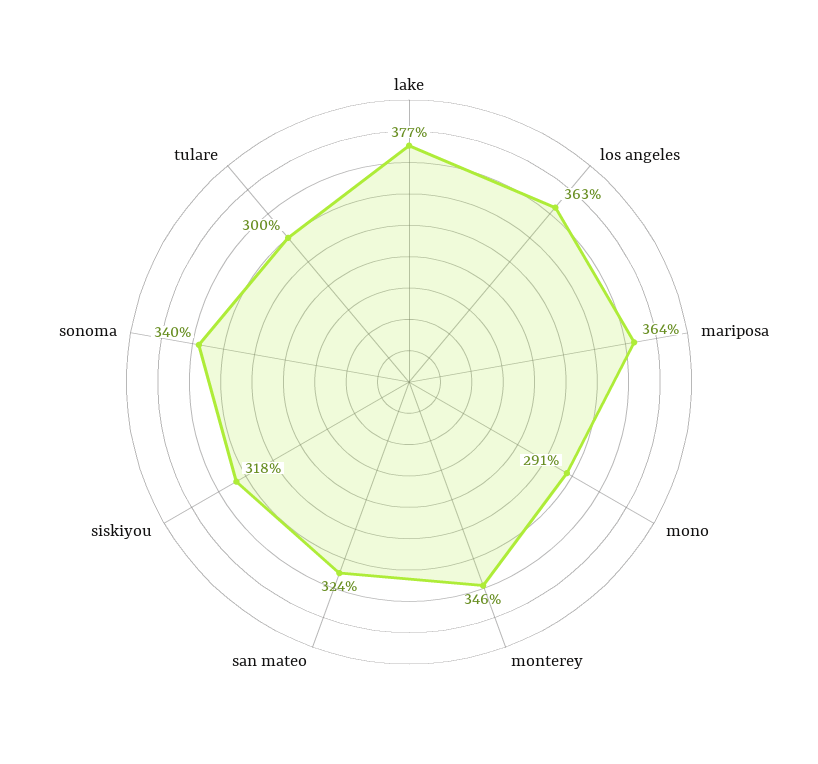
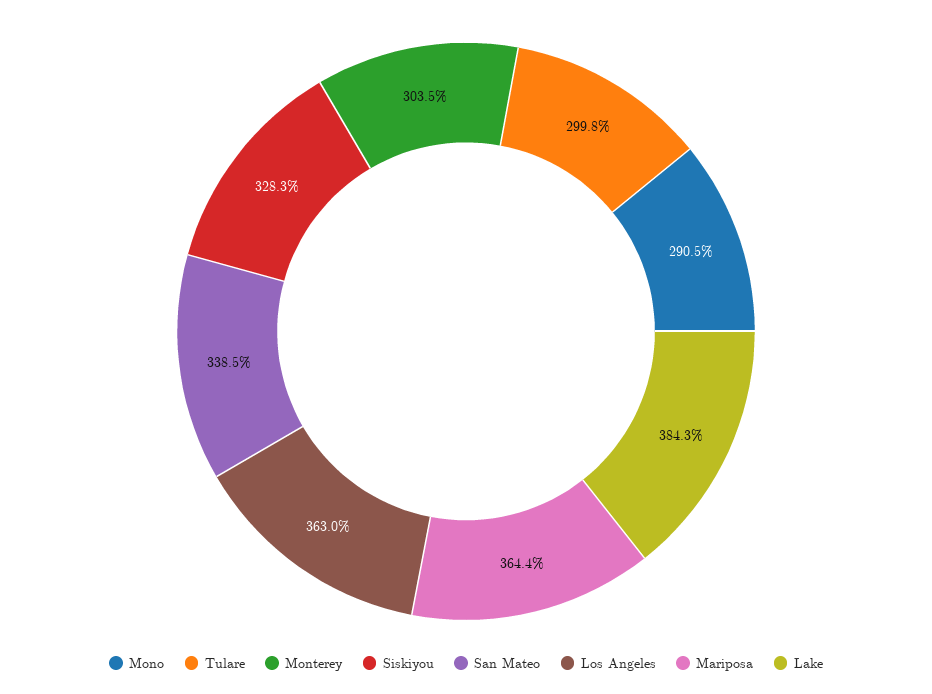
  {
-   "lake": 377,
+   "lake": 384.3,
    "los angeles": 363,
    "mariposa": 364.4,
    "mono": 290.5,
-   "monterey": 346,
+   "monterey": 303.5,
-   "san mateo": 324,
+   "san mateo": 338.5,
-   "siskiyou": 318,
+   "siskiyou": 328.3,
-   "sonoma": 340,
    "tulare": 299.8
  }

